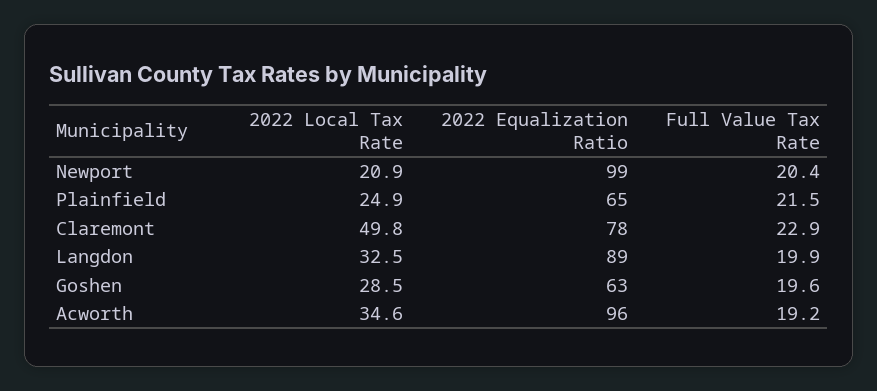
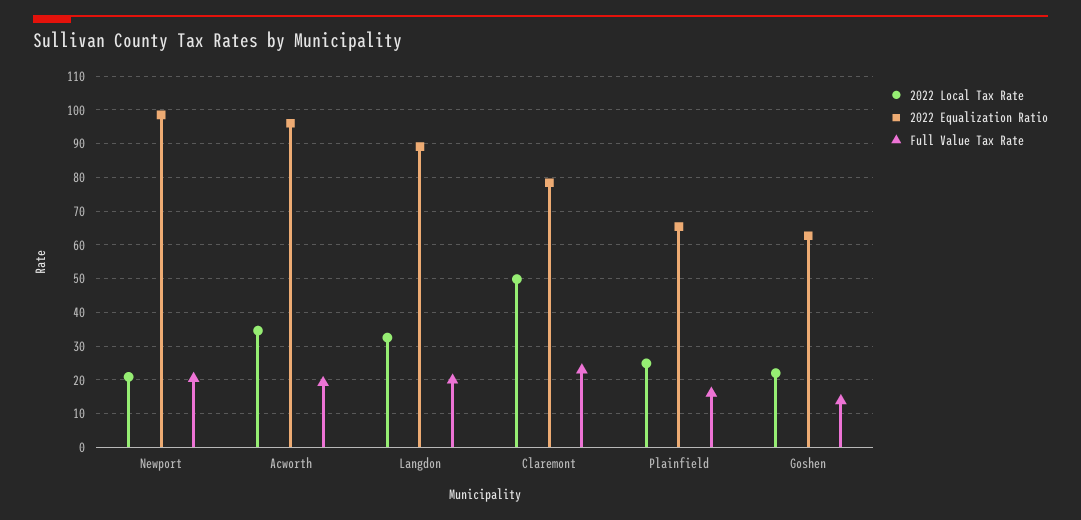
  {
    "2022 Local Tax Rate": {
      "Newport": 20.9,
      "Plainfield": 24.9,
      "Claremont": 49.8,
      "Langdon": 32.5,
-     "Goshen": 28.5,
+     "Goshen": 22,
      "Acworth": 34.6
    },
    "2022 Equalization Ratio": {
      "Newport": 99,
      "Plainfield": 65,
      "Claremont": 78,
      "Langdon": 89,
      "Goshen": 63,
      "Acworth": 96
    },
    "Full Value Tax Rate": {
      "Newport": 20.4,
-     "Plainfield": 21.5,
+     "Plainfield": 16,
      "Claremont": 22.9,
      "Langdon": 19.9,
-     "Goshen": 19.6,
+     "Goshen": 14,
      "Acworth": 19.2
    }
  }

